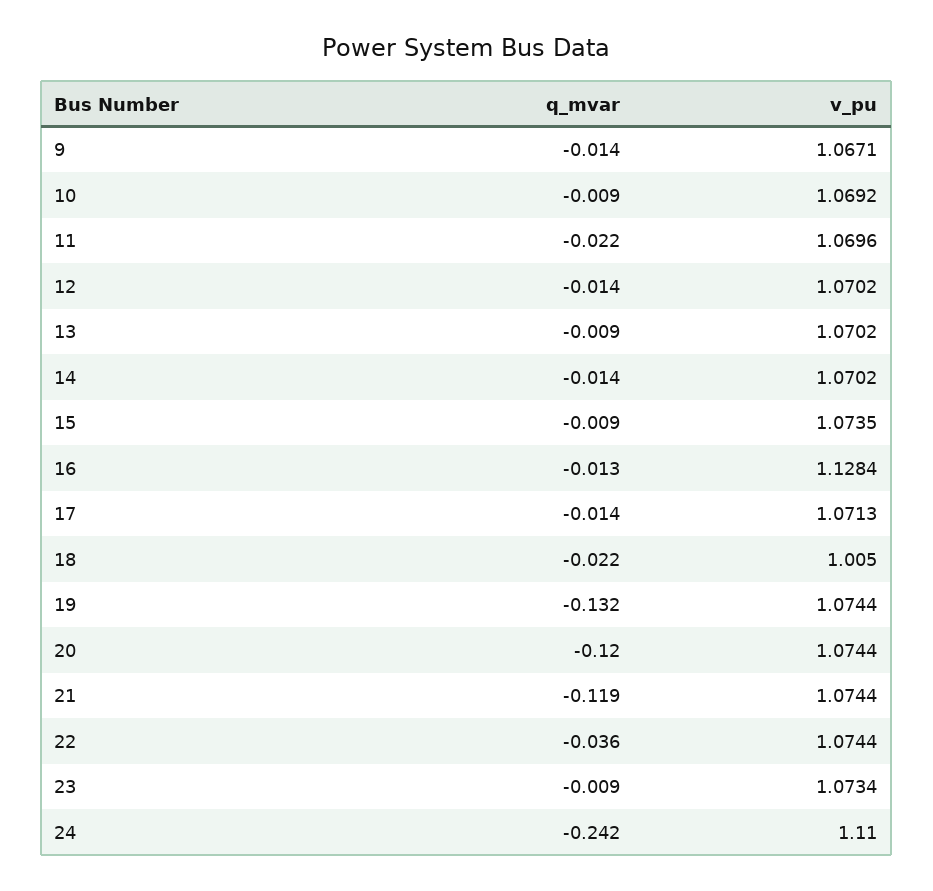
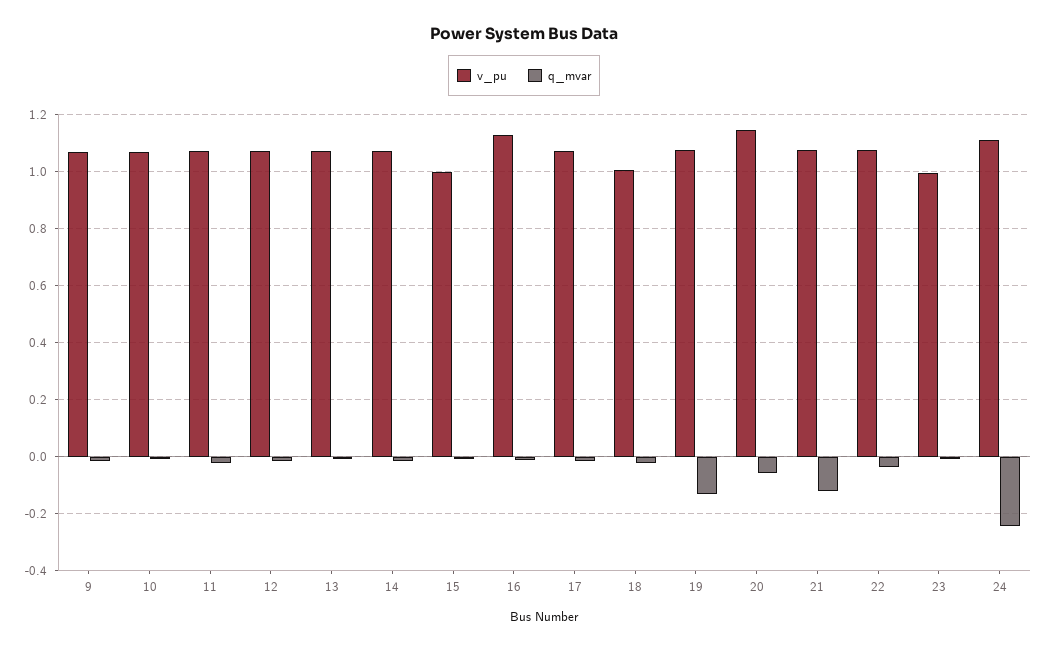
  {
    "q_mvar": {
      "9": -0.014,
      "10": -0.009,
      "11": -0.022,
      "12": -0.014,
      "13": -0.009,
      "14": -0.014,
      "15": -0.009,
      "16": -0.013,
      "17": -0.014,
      "18": -0.022,
      "19": -0.132,
-     "20": -0.12,
+     "20": -0.05,
      "21": -0.119,
      "22": -0.036,
      "23": -0.009,
      "24": -0.242
    },
    "v_pu": {
      "9": 1.0671,
      "10": 1.0692,
      "11": 1.0696,
      "12": 1.0702,
      "13": 1.0702,
      "14": 1.0702,
-     "15": 1.0735,
+     "15": 1,
      "16": 1.1284,
      "17": 1.0713,
      "18": 1.005,
      "19": 1.0744,
-     "20": 1.0744,
+     "20": 1.15,
      "21": 1.0744,
      "22": 1.0744,
-     "23": 1.0734,
+     "23": 1,
      "24": 1.11
    }
  }

